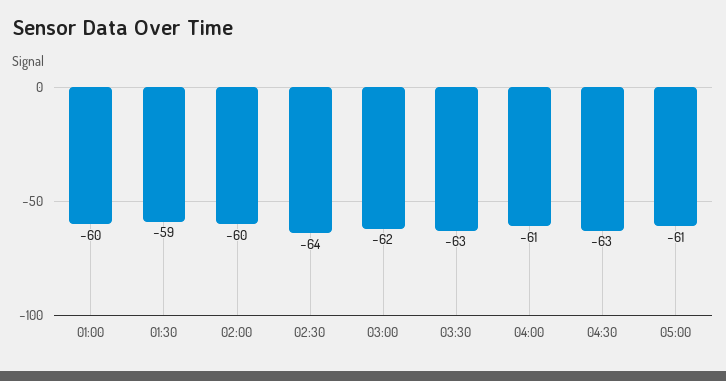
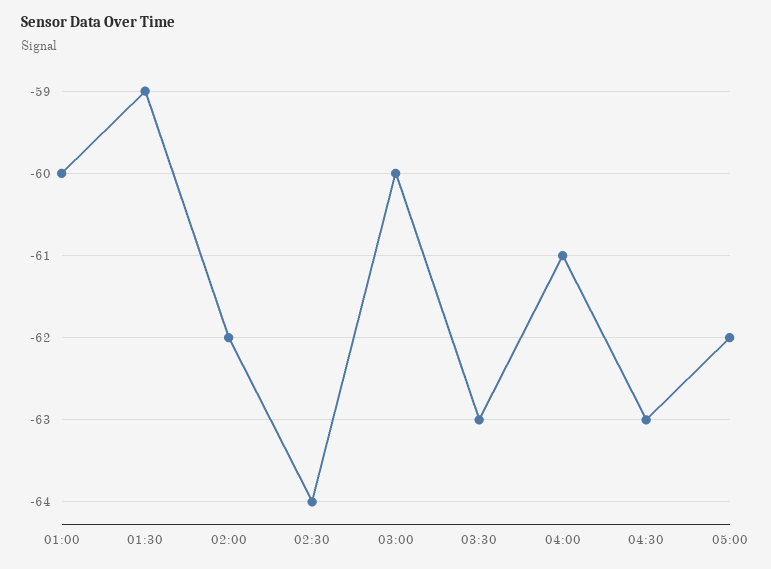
  {
    "01:00": -60,
    "01:30": -59,
-   "02:00": -60,
+   "02:00": -62,
    "02:30": -64,
-   "03:00": -62,
+   "03:00": -60,
    "03:30": -63,
    "04:00": -61,
    "04:30": -63,
-   "05:00": -61
+   "05:00": -62
  }

